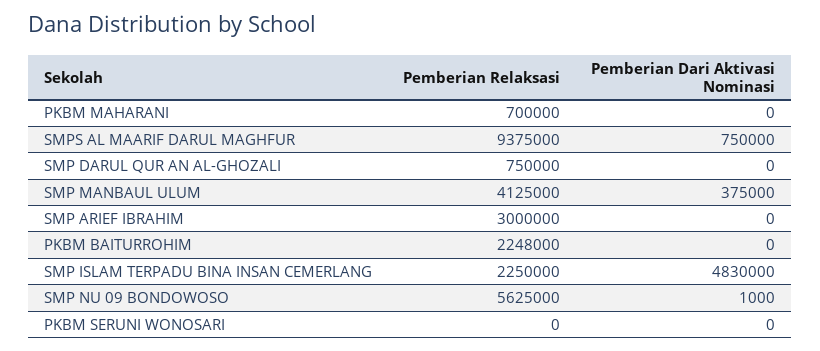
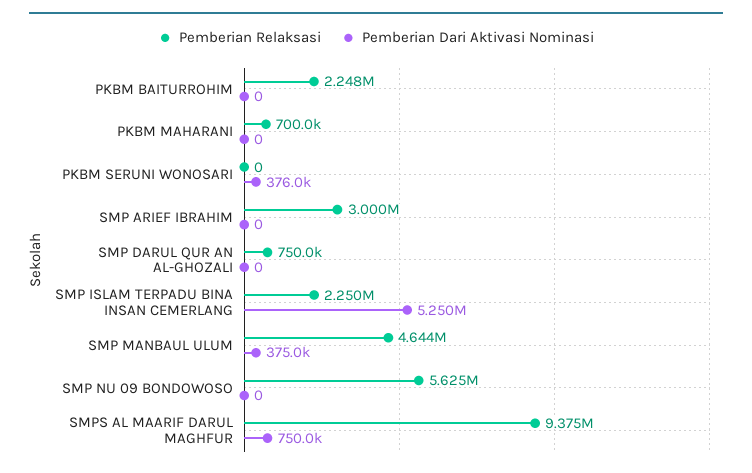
  {
    "Pemberian Relaksasi": {
      "PKBM MAHARANI": 700000,
      "SMPS AL MAARIF DARUL MAGHFUR": 9375000,
      "SMP DARUL QUR AN AL-GHOZALI": 750000,
-     "SMP MANBAUL ULUM": 4125000,
+     "SMP MANBAUL ULUM": 4644000,
      "SMP ARIEF IBRAHIM": 3000000,
      "PKBM BAITURROHIM": 2248000,
      "SMP ISLAM TERPADU BINA INSAN CEMERLANG": 2250000,
      "SMP NU 09 BONDOWOSO": 5625000,
      "PKBM SERUNI WONOSARI": 0
    },
    "Pemberian Dari Aktivasi Nominasi": {
      "PKBM MAHARANI": 0,
      "SMPS AL MAARIF DARUL MAGHFUR": 750000,
      "SMP DARUL QUR AN AL-GHOZALI": 0,
      "SMP MANBAUL ULUM": 375000,
      "SMP ARIEF IBRAHIM": 0,
      "PKBM BAITURROHIM": 0,
-     "SMP ISLAM TERPADU BINA INSAN CEMERLANG": 4830000,
+     "SMP ISLAM TERPADU BINA INSAN CEMERLANG": 5250000,
-     "SMP NU 09 BONDOWOSO": 1000,
+     "SMP NU 09 BONDOWOSO": 0,
-     "PKBM SERUNI WONOSARI": 0
+     "PKBM SERUNI WONOSARI": 376000
    }
  }

